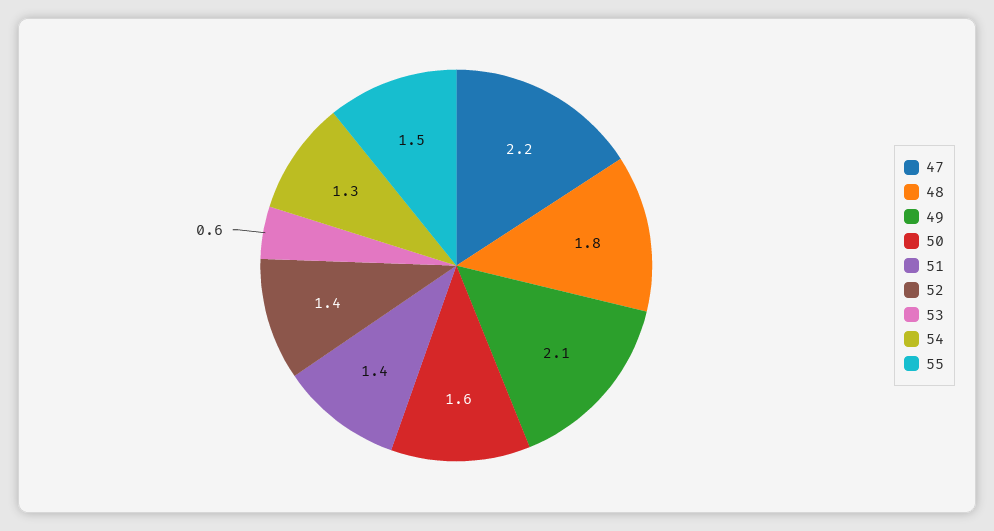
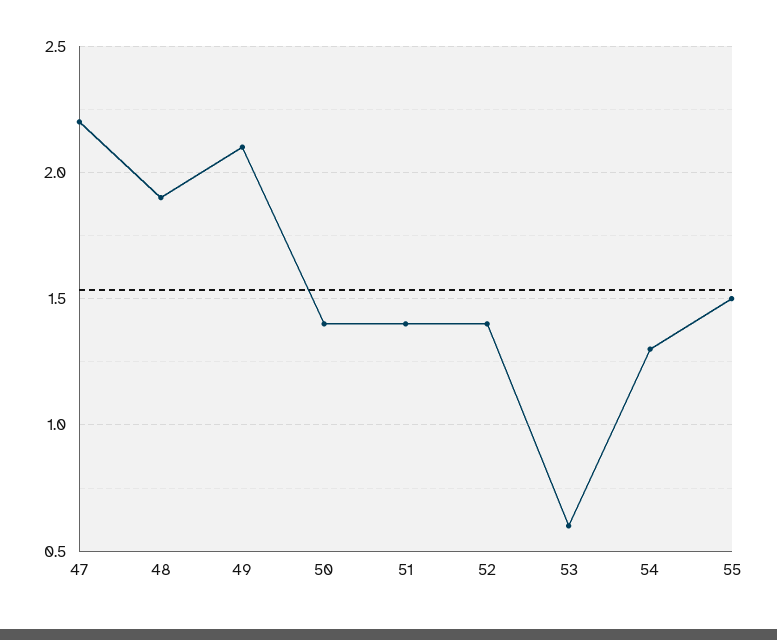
  {
    "47": 2.2,
-   "48": 1.8,
+   "48": 1.9,
    "49": 2.1,
-   "50": 1.6,
+   "50": 1.4,
    "51": 1.4,
    "52": 1.4,
    "53": 0.6,
    "54": 1.3,
    "55": 1.5
  }

